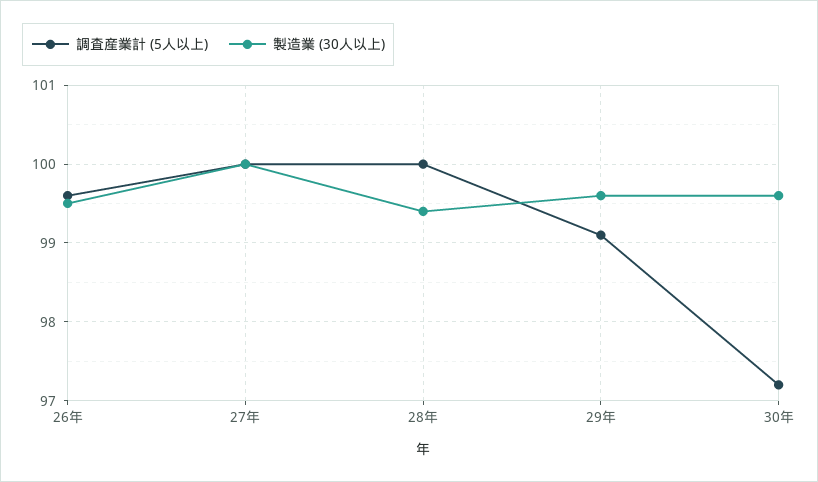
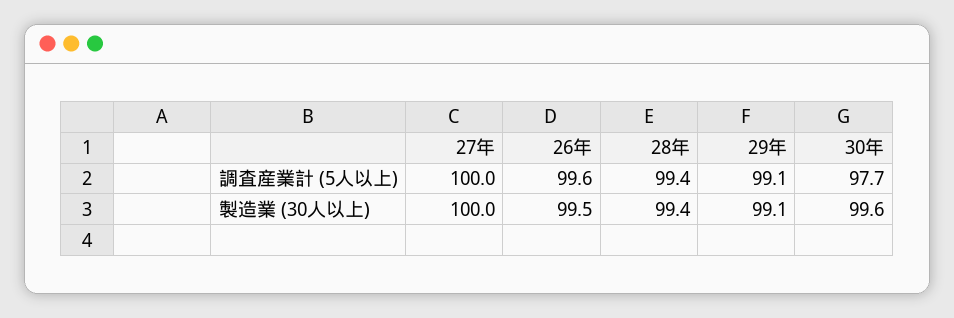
  {
    "調査産業計 (5人以上)": {
      "26年": 99.6,
      "27年": 100,
-     "28年": 100,
+     "28年": 99.4,
      "29年": 99.1,
-     "30年": 97.2
+     "30年": 97.7
    },
    "製造業 (30人以上)": {
      "26年": 99.5,
      "27年": 100,
      "28年": 99.4,
-     "29年": 99.6,
+     "29年": 99.1,
      "30年": 99.6
    }
  }

